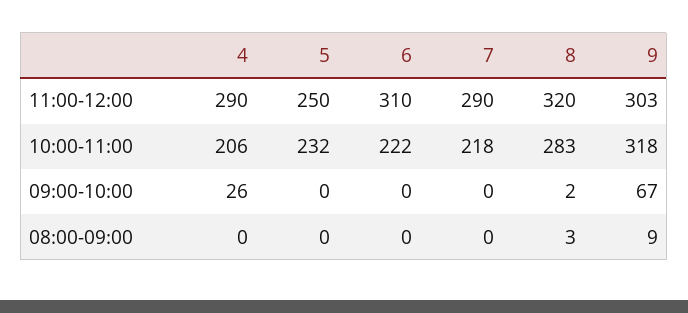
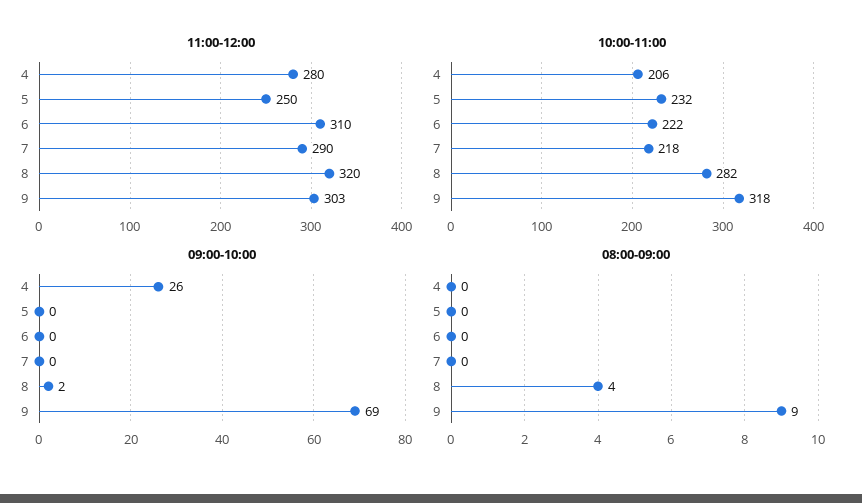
  {
    "11:00-12:00": {
-     "4": 290,
+     "4": 280,
      "5": 250,
      "6": 310,
      "7": 290,
      "8": 320,
      "9": 303
    },
    "10:00-11:00": {
      "4": 206,
      "5": 232,
      "6": 222,
      "7": 218,
-     "8": 283,
+     "8": 282,
      "9": 318
    },
    "09:00-10:00": {
      "4": 26,
      "5": 0,
      "6": 0,
      "7": 0,
      "8": 2,
-     "9": 67
+     "9": 69
    },
    "08:00-09:00": {
      "4": 0,
      "5": 0,
      "6": 0,
      "7": 0,
-     "8": 3,
+     "8": 4,
      "9": 9
    }
  }

